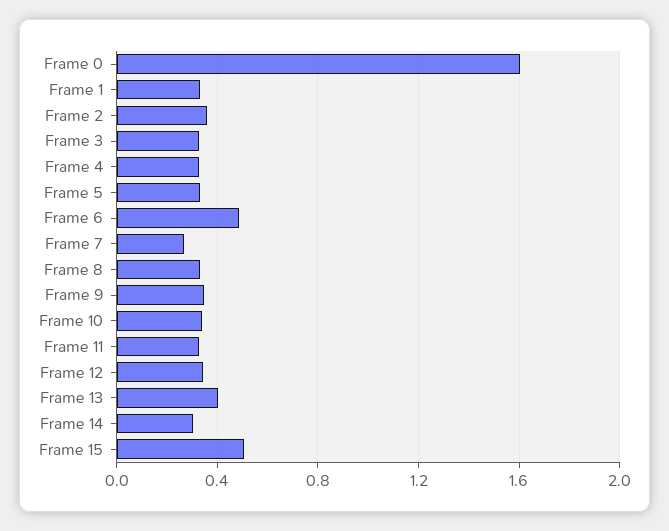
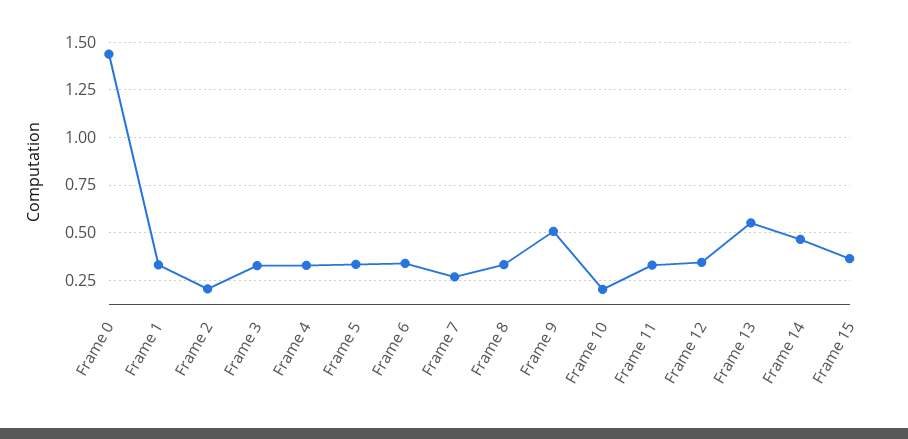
  {
-   "Frame 0": 1.6,
+   "Frame 0": 1.45,
    "Frame 1": 0.35,
-   "Frame 2": 0.35,
+   "Frame 2": 0.2,
    "Frame 3": 0.35,
    "Frame 4": 0.35,
    "Frame 5": 0.35,
-   "Frame 6": 0.5,
+   "Frame 6": 0.35,
    "Frame 7": 0.25,
    "Frame 8": 0.35,
-   "Frame 9": 0.35,
+   "Frame 9": 0.5,
-   "Frame 10": 0.35,
+   "Frame 10": 0.2,
    "Frame 11": 0.35,
    "Frame 12": 0.35,
-   "Frame 13": 0.4,
+   "Frame 13": 0.55,
-   "Frame 14": 0.3,
+   "Frame 14": 0.45,
-   "Frame 15": 0.5
+   "Frame 15": 0.35
  }

